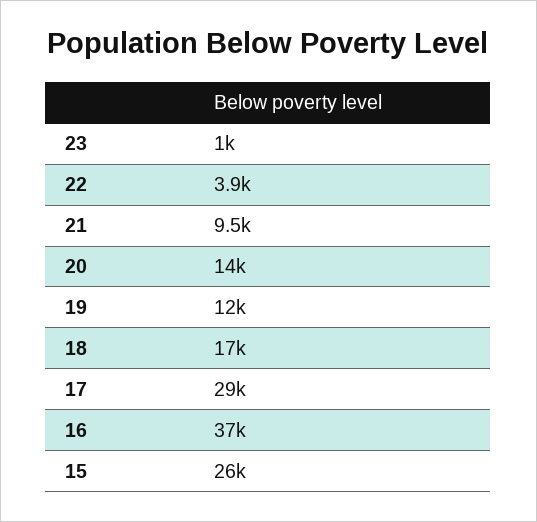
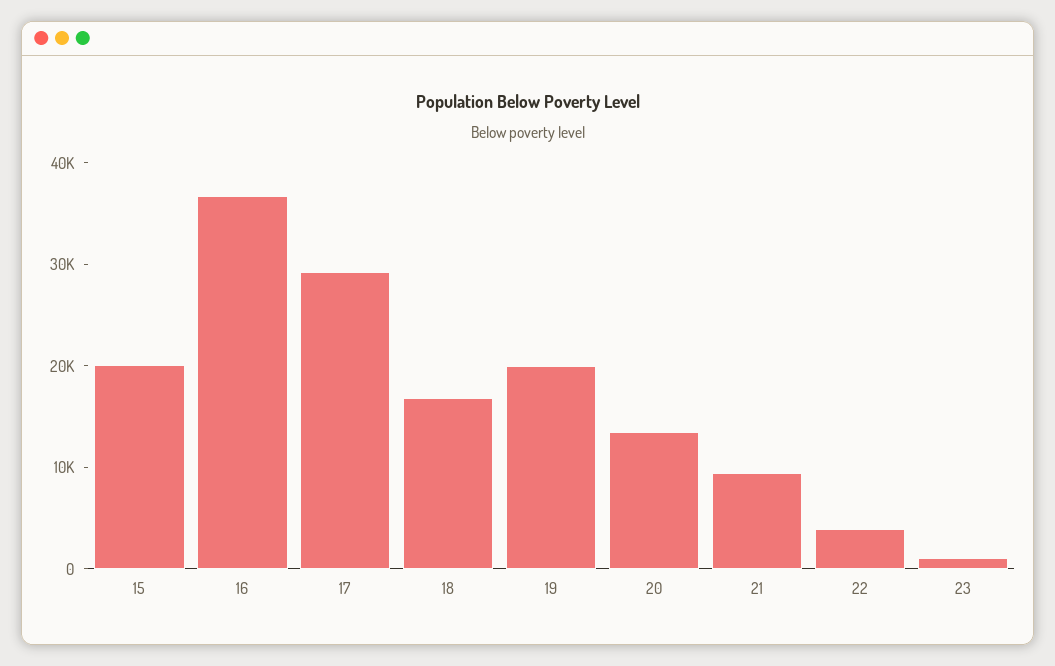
  {
    "23": 1000,
    "22": 3900,
    "21": 9500,
    "20": 14000,
-   "19": 12000,
+   "19": 20000,
    "18": 17000,
    "17": 29000,
    "16": 37000,
-   "15": 26000
+   "15": 20000
  }

